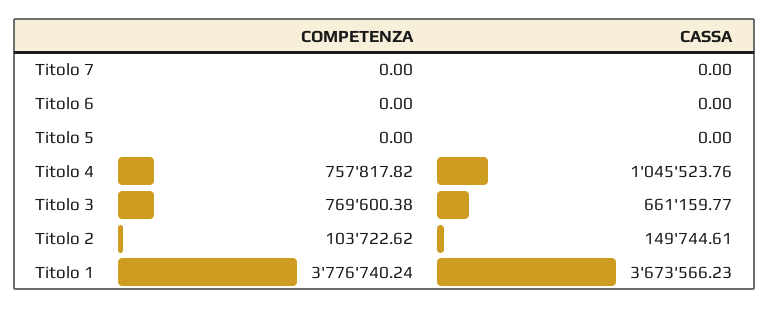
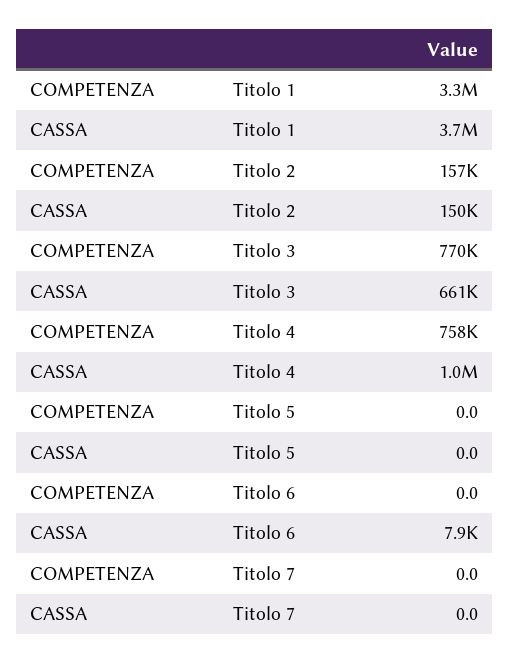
  {
    "COMPETENZA": {
      "Titolo 7": 0,
      "Titolo 6": 0,
      "Titolo 5": 0,
      "Titolo 4": 757817.82,
      "Titolo 3": 769600.38,
-     "Titolo 2": 103722.62,
+     "Titolo 2": 157000,
-     "Titolo 1": 3776740.24
+     "Titolo 1": 3300000
    },
    "CASSA": {
      "Titolo 7": 0,
-     "Titolo 6": 0,
+     "Titolo 6": 7900,
      "Titolo 5": 0,
      "Titolo 4": 1045523.76,
      "Titolo 3": 661159.77,
      "Titolo 2": 149744.61,
      "Titolo 1": 3673566.23
    }
  }

